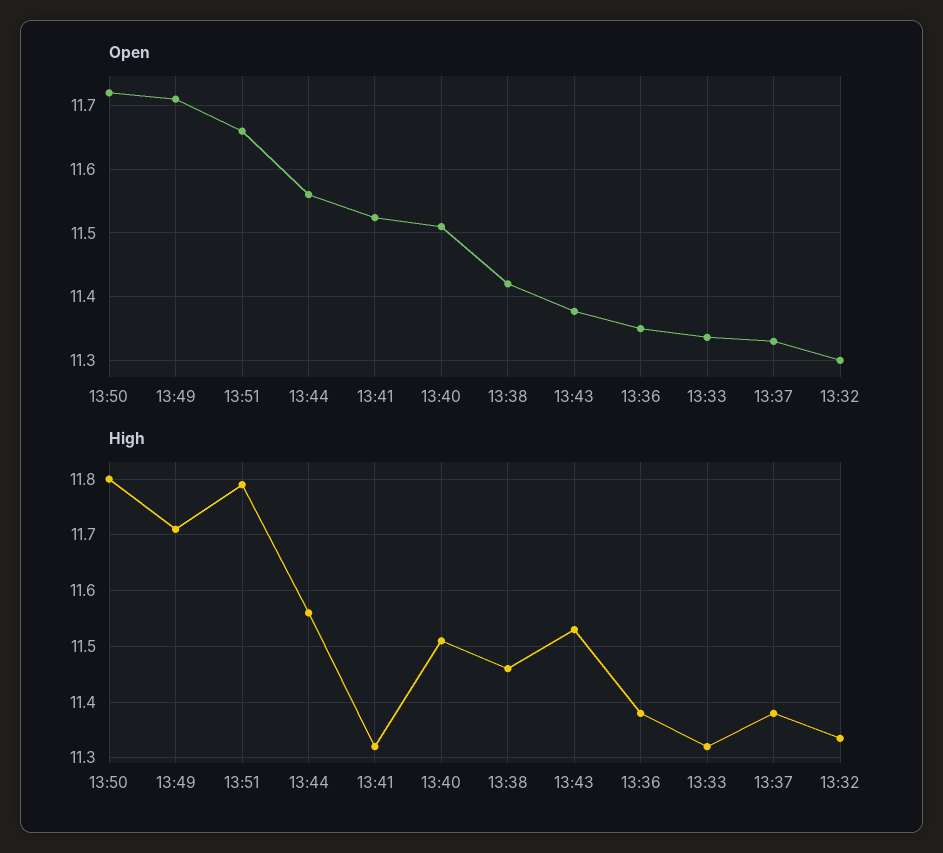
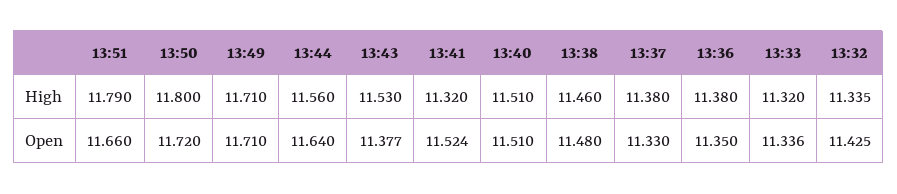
  {
    "Open": {
      "13:50": 11.72,
      "13:49": 11.71,
      "13:51": 11.66,
-     "13:44": 11.56,
+     "13:44": 11.64,
      "13:41": 11.524,
      "13:40": 11.51,
-     "13:38": 11.42,
+     "13:38": 11.48,
      "13:43": 11.377,
      "13:36": 11.35,
      "13:33": 11.336,
      "13:37": 11.33,
-     "13:32": 11.3
+     "13:32": 11.425
    },
    "High": {
      "13:50": 11.8,
      "13:49": 11.71,
      "13:51": 11.79,
      "13:44": 11.56,
      "13:41": 11.32,
      "13:40": 11.51,
      "13:38": 11.46,
      "13:43": 11.53,
      "13:36": 11.38,
      "13:33": 11.32,
      "13:37": 11.38,
      "13:32": 11.335
    }
  }

